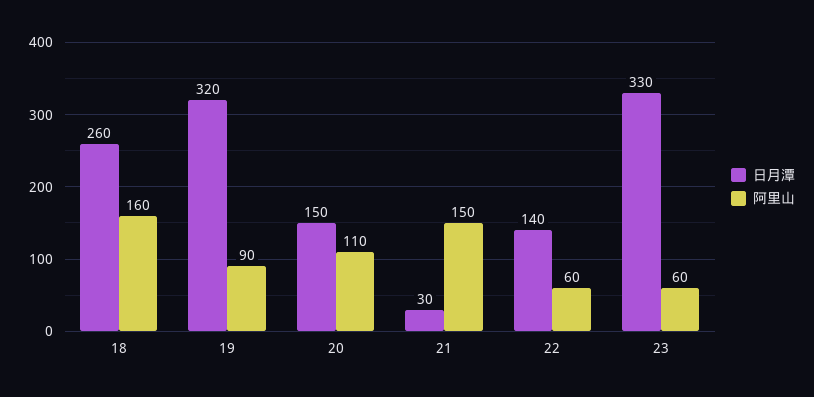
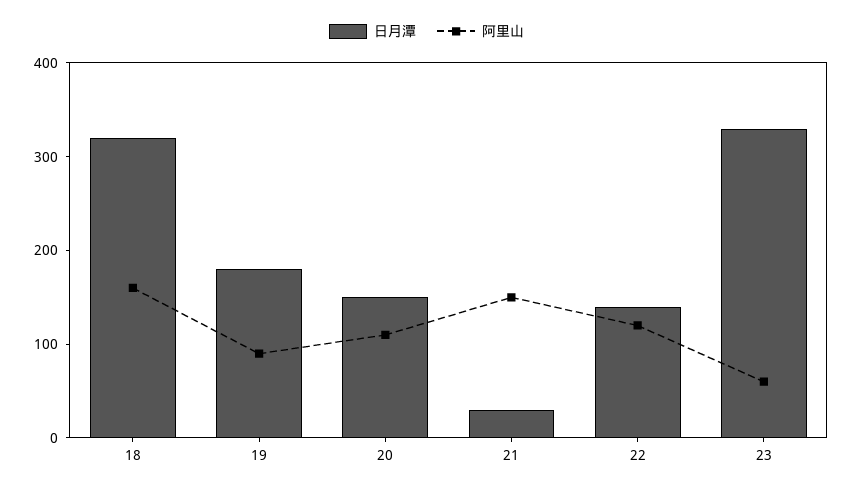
  {
    "日月潭": {
-     "18": 260,
+     "18": 320,
-     "19": 320,
+     "19": 180,
      "20": 150,
      "21": 30,
      "22": 140,
      "23": 330
    },
    "阿里山": {
      "18": 160,
      "19": 90,
      "20": 110,
      "21": 150,
-     "22": 60,
+     "22": 120,
      "23": 60
    }
  }

